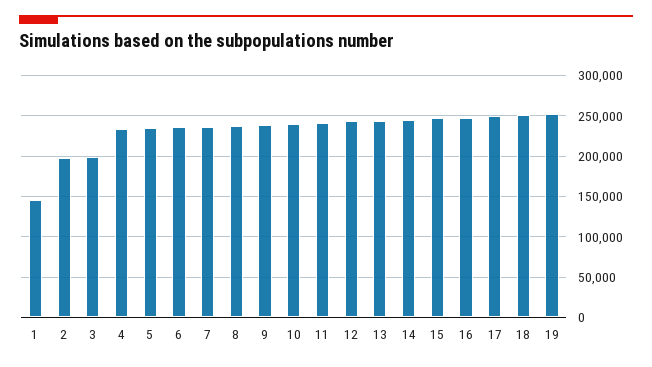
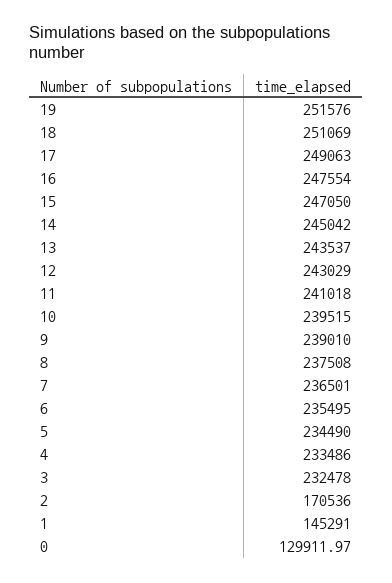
  {
    "1": 145291,
-   "2": 200000,
+   "2": 170536,
-   "3": 200000,
+   "3": 232478,
    "4": 233486,
    "5": 234490,
    "6": 235495,
    "7": 236501,
    "8": 237508,
    "9": 239010,
    "10": 239515,
    "11": 241018,
    "12": 243029,
    "13": 243537,
    "14": 245042,
    "15": 247050,
    "16": 247554,
    "17": 249063,
    "18": 251069,
-   "19": 251576
+   "19": 251576,
+   "0": 129911.97
  }

